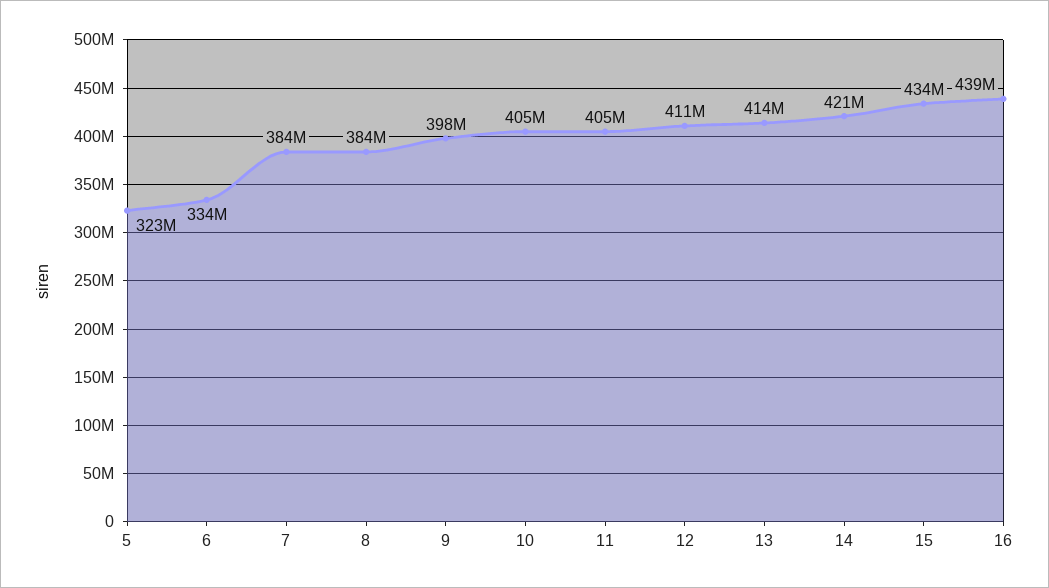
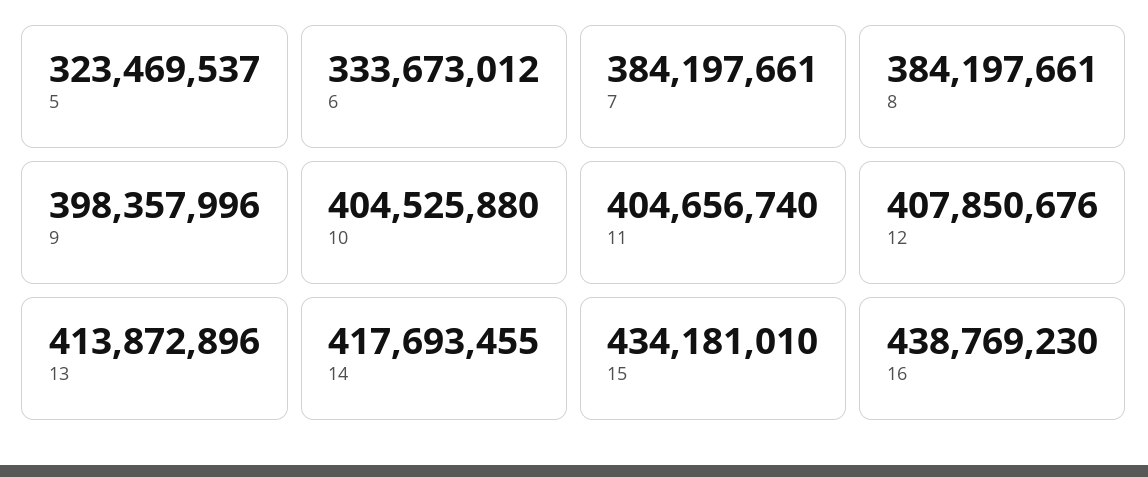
  {
    "5": 323469537,
    "6": 333673012,
    "7": 384197661,
    "8": 384197661,
    "9": 398357996,
    "10": 404525880,
    "11": 404656740,
-   "12": 411000000,
+   "12": 407850676,
    "13": 413872896,
-   "14": 421000000,
+   "14": 417693455,
    "15": 434181010,
    "16": 438769230
  }

